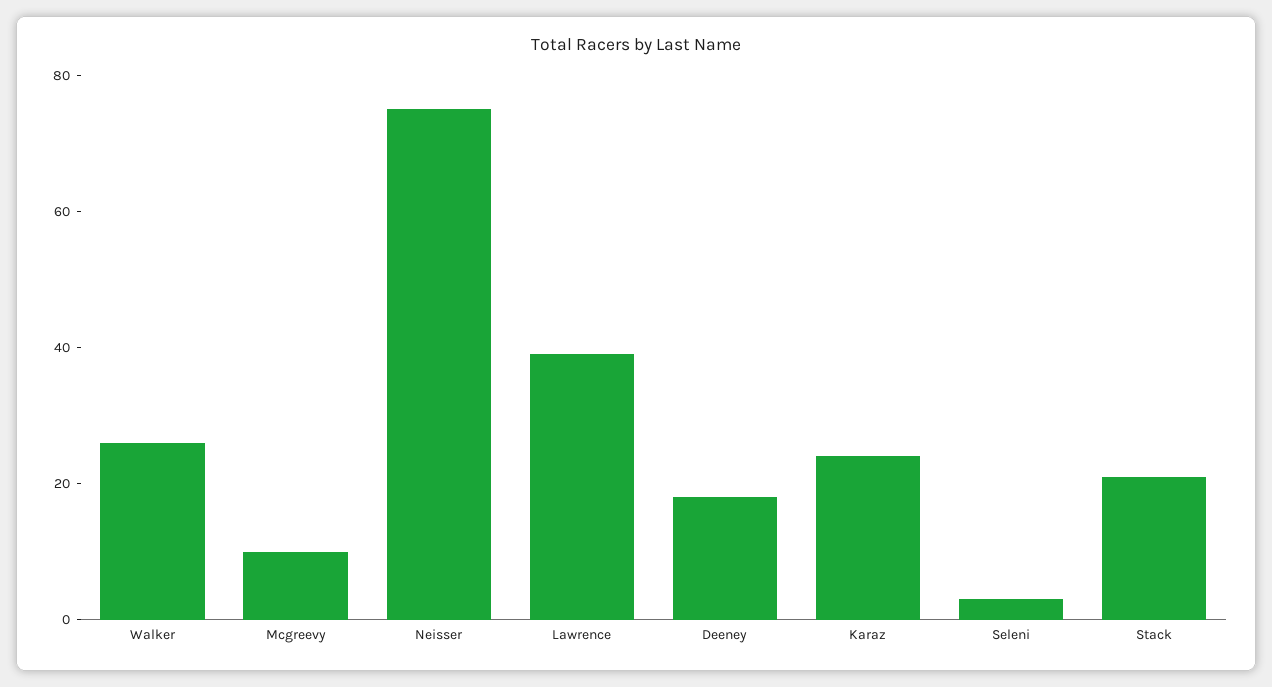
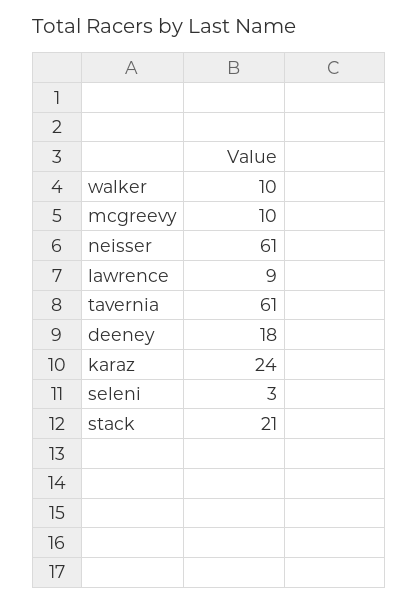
  {
-   "Walker": 25,
+   "Walker": 10,
    "Mcgreevy": 10,
-   "Neisser": 75,
+   "Neisser": 61,
-   "Lawrence": 40,
+   "Lawrence": 9,
    "Deeney": 18,
    "Karaz": 24,
    "Seleni": 3,
-   "Stack": 21
+   "Stack": 21,
+   "tavernia": 61
  }

